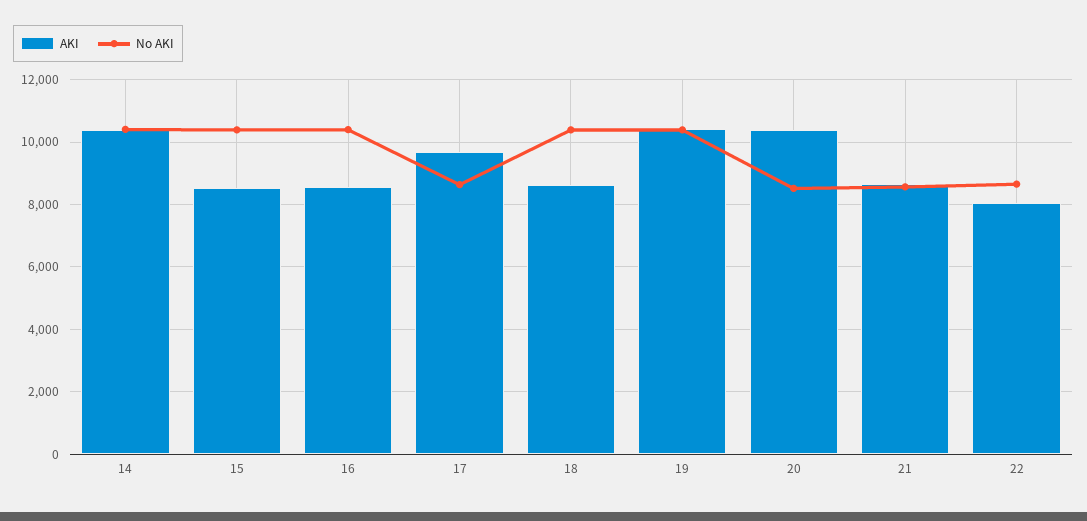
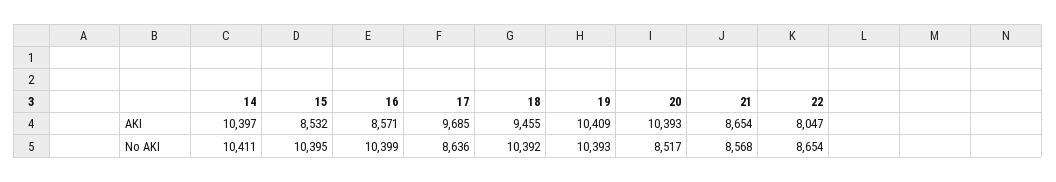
  {
    "AKI": {
      "14": 10397,
      "15": 8532,
      "16": 8571,
      "17": 9685,
-     "18": 8600,
+     "18": 9455,
      "19": 10409,
      "20": 10393,
      "21": 8654,
      "22": 8047
    },
    "No AKI": {
      "14": 10411,
      "15": 10395,
      "16": 10399,
      "17": 8636,
      "18": 10392,
      "19": 10393,
      "20": 8517,
      "21": 8568,
      "22": 8654
    }
  }

